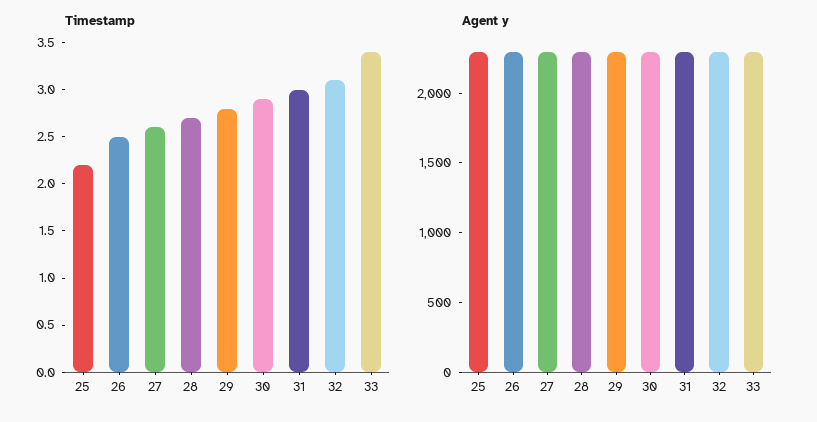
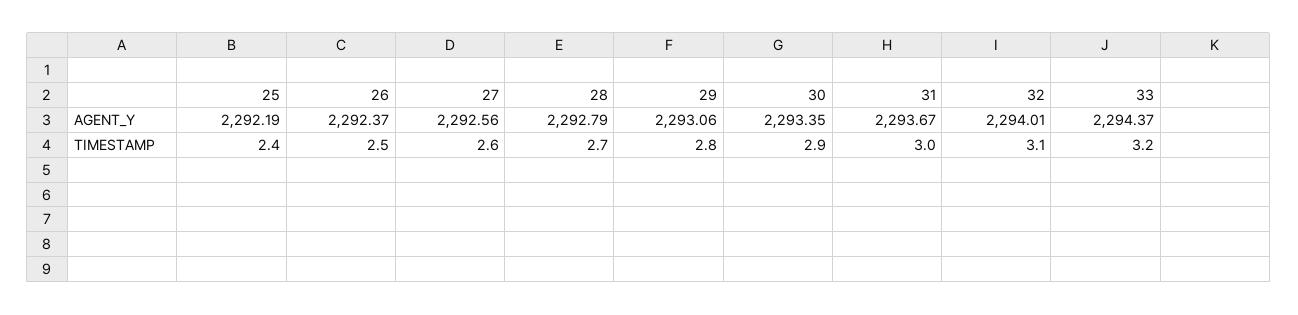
  {
    "Timestamp": {
-     "25": 2.2,
+     "25": 2.4,
      "26": 2.5,
      "27": 2.6,
      "28": 2.7,
      "29": 2.8,
      "30": 2.9,
      "31": 3,
      "32": 3.1,
-     "33": 3.4
+     "33": 3.2
    },
    "Agent y": {
      "25": 2292.19,
      "26": 2292.37,
      "27": 2292.56,
      "28": 2292.79,
      "29": 2293.06,
      "30": 2293.35,
      "31": 2293.67,
      "32": 2294.01,
      "33": 2294.37
    }
  }

